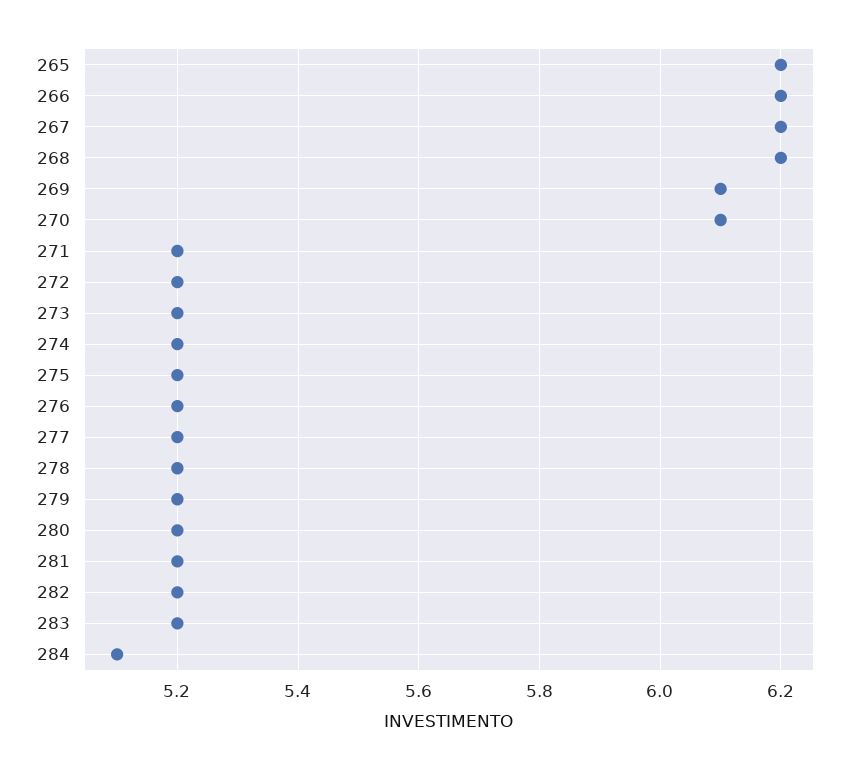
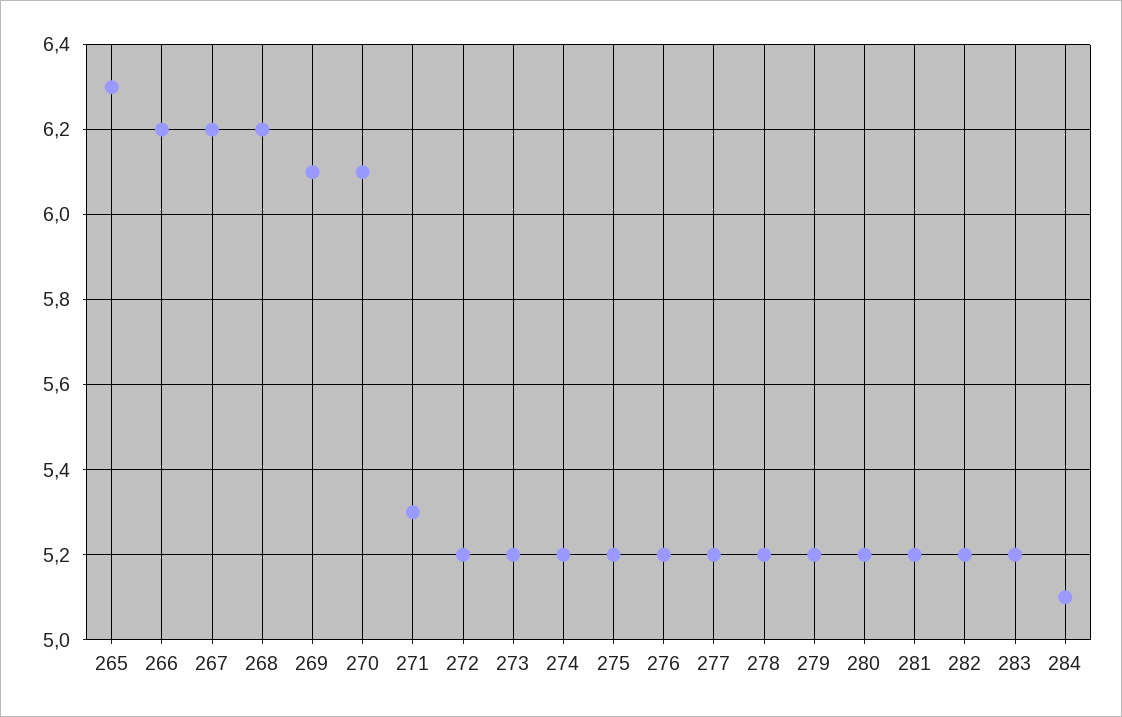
  {
-   "265": 6.2,
+   "265": 6.3,
    "266": 6.2,
    "267": 6.2,
    "268": 6.2,
    "269": 6.1,
    "270": 6.1,
-   "271": 5.2,
+   "271": 5.3,
    "272": 5.2,
    "273": 5.2,
    "274": 5.2,
    "275": 5.2,
    "276": 5.2,
    "277": 5.2,
    "278": 5.2,
    "279": 5.2,
    "280": 5.2,
    "281": 5.2,
    "282": 5.2,
    "283": 5.2,
    "284": 5.1
  }

